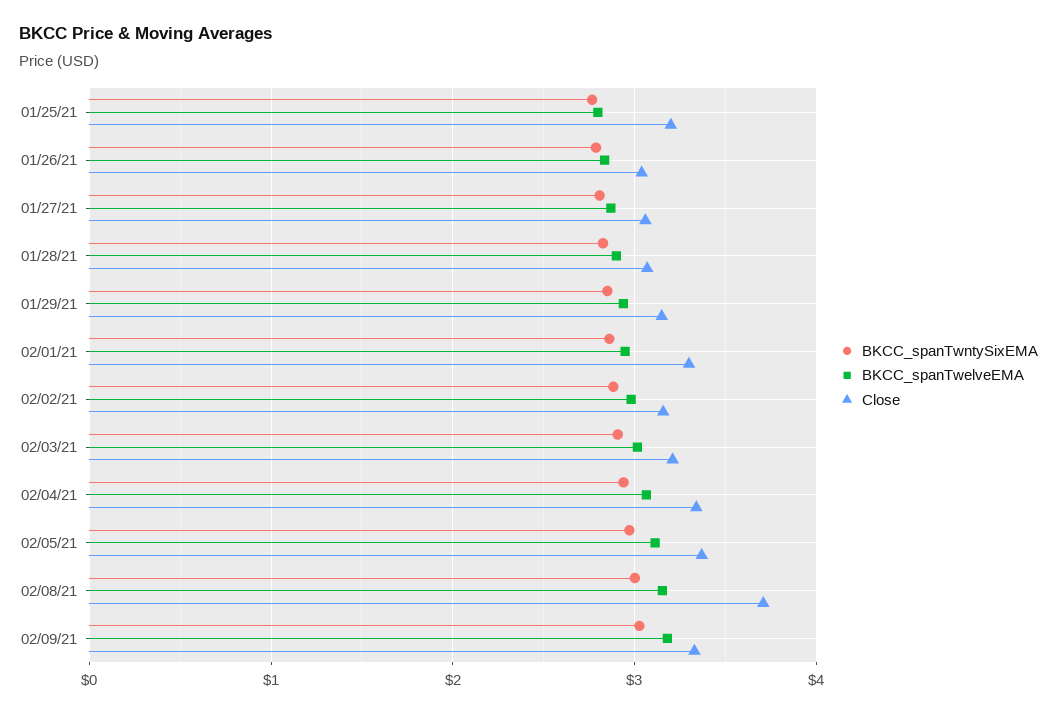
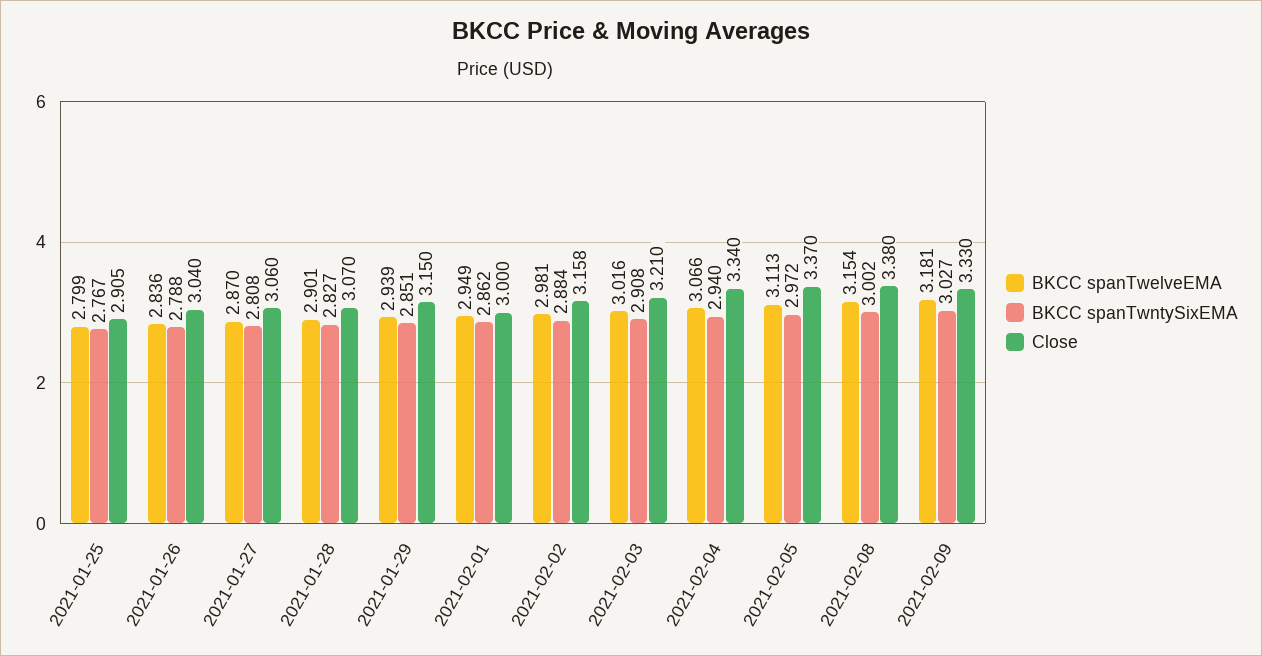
  {
    "BKCC_spanTwntySixEMA": {
      "01/25/21": 2.767,
      "01/26/21": 2.788,
      "01/27/21": 2.808,
      "01/28/21": 2.827,
      "01/29/21": 2.851,
      "02/01/21": 2.862,
      "02/02/21": 2.884,
      "02/03/21": 2.908,
      "02/04/21": 2.94,
      "02/05/21": 2.972,
      "02/08/21": 3.002,
      "02/09/21": 3.027
    },
    "BKCC_spanTwelveEMA": {
      "01/25/21": 2.799,
      "01/26/21": 2.836,
      "01/27/21": 2.87,
      "01/28/21": 2.901,
      "01/29/21": 2.939,
      "02/01/21": 2.949,
      "02/02/21": 2.981,
      "02/03/21": 3.016,
      "02/04/21": 3.066,
      "02/05/21": 3.113,
      "02/08/21": 3.154,
      "02/09/21": 3.181
    },
    "Close": {
-     "01/25/21": 3.2,
+     "01/25/21": 2.905,
      "01/26/21": 3.04,
      "01/27/21": 3.06,
      "01/28/21": 3.07,
      "01/29/21": 3.15,
-     "02/01/21": 3.3,
+     "02/01/21": 3,
      "02/02/21": 3.158,
      "02/03/21": 3.21,
      "02/04/21": 3.34,
      "02/05/21": 3.37,
-     "02/08/21": 3.7,
+     "02/08/21": 3.38,
      "02/09/21": 3.33
    }
  }

